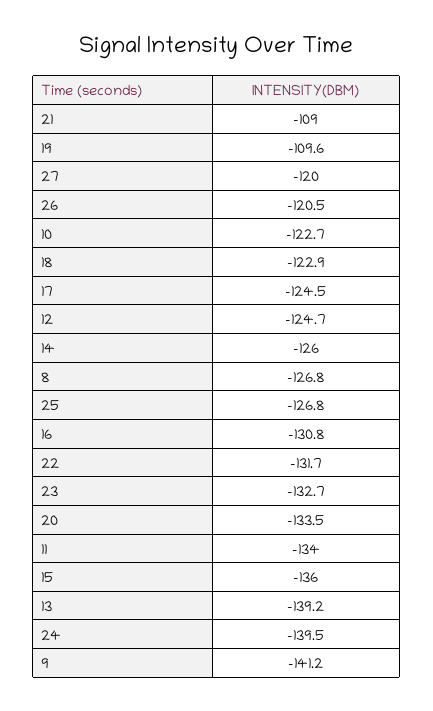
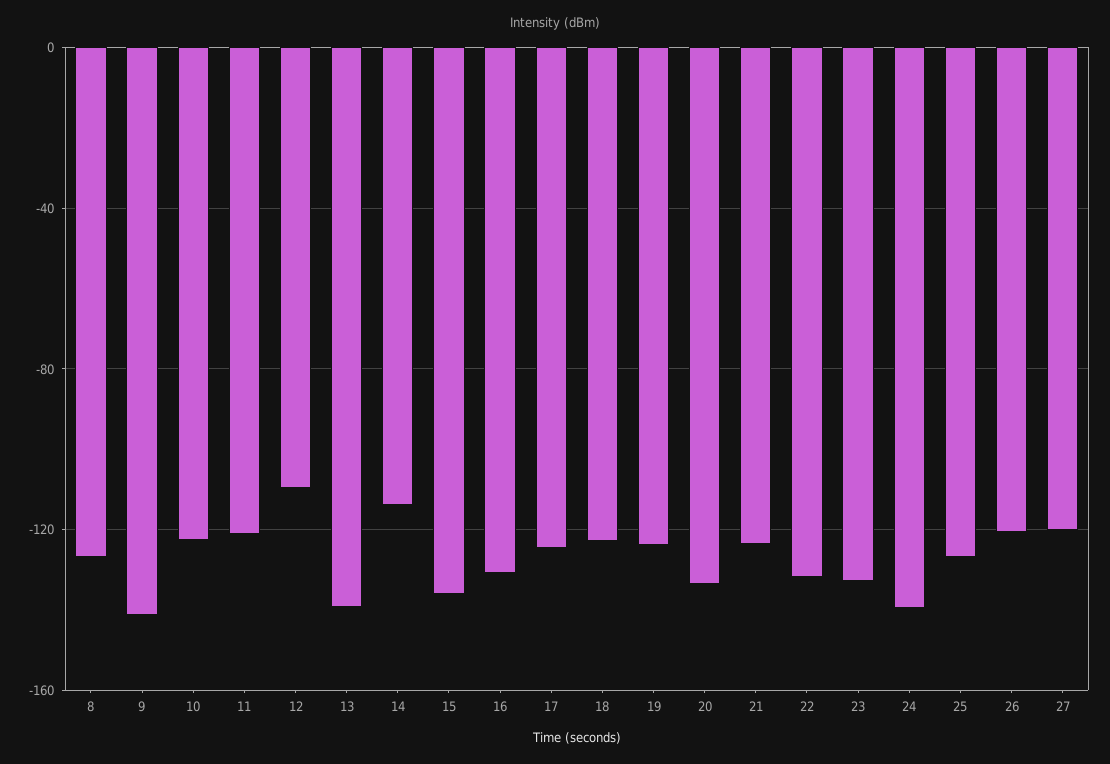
  {
-   "21": -109,
+   "21": -125,
-   "19": -109.6,
+   "19": -125,
    "27": -120,
    "26": -120.5,
    "10": -122.7,
    "18": -122.9,
    "17": -124.5,
-   "12": -124.7,
+   "12": -110,
-   "14": -126,
+   "14": -115,
    "8": -126.8,
    "25": -126.8,
    "16": -130.8,
    "22": -131.7,
    "23": -132.7,
    "20": -133.5,
-   "11": -134,
+   "11": -120,
    "15": -136,
    "13": -139.2,
    "24": -139.5,
    "9": -141.2
  }

